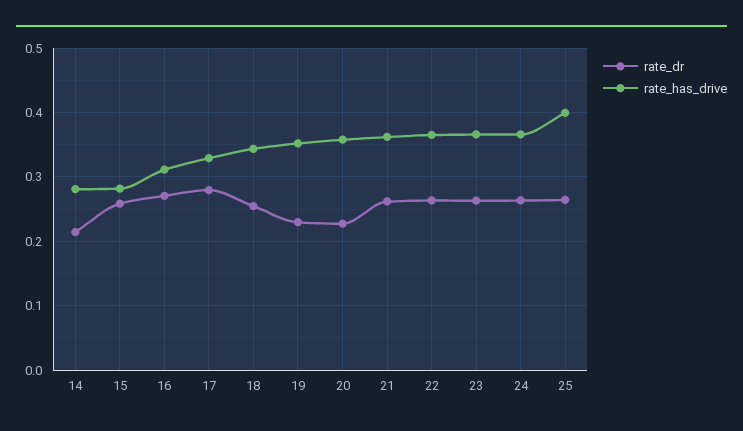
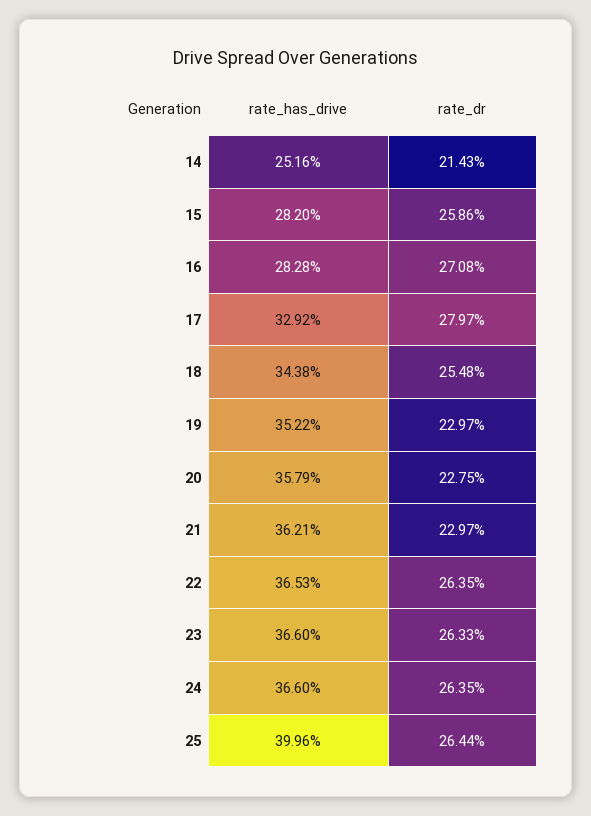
  {
    "rate_dr": {
      "14": 0.2143,
      "15": 0.2586,
      "16": 0.2708,
      "17": 0.2797,
      "18": 0.2548,
      "19": 0.2297,
      "20": 0.2275,
-     "21": 0.26,
+     "21": 0.2297,
      "22": 0.2635,
      "23": 0.2633,
      "24": 0.2635,
      "25": 0.2644
    },
    "rate_has_drive": {
-     "14": 0.28,
+     "14": 0.2516,
      "15": 0.282,
-     "16": 0.31,
+     "16": 0.2828,
      "17": 0.3292,
      "18": 0.3438,
      "19": 0.3522,
      "20": 0.3579,
      "21": 0.3621,
      "22": 0.3653,
      "23": 0.366,
      "24": 0.366,
      "25": 0.3996
    }
  }

